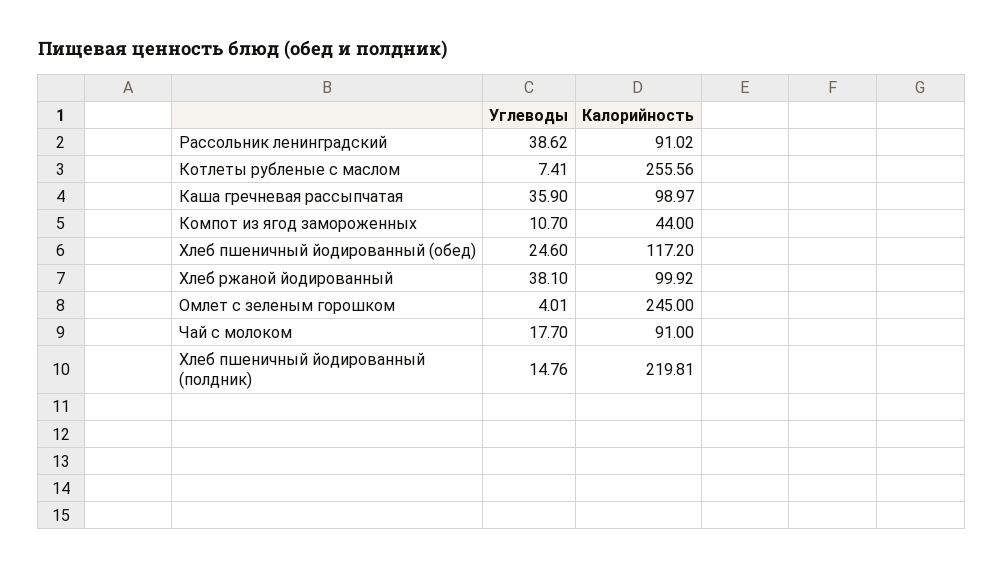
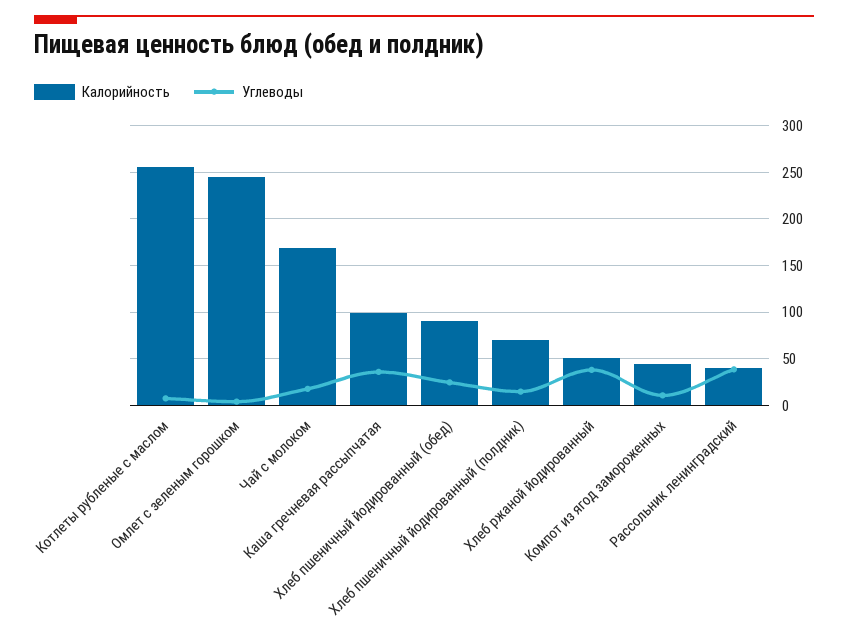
  {
    "Углеводы": {
      "Рассольник ленинградский": 38.62,
      "Котлеты рубленые с маслом": 7.41,
      "Каша гречневая рассыпчатая": 35.9,
      "Компот из ягод замороженных": 10.7,
      "Хлеб пшеничный йодированный (обед)": 24.6,
      "Хлеб ржаной йодированный": 38.1,
      "Омлет с зеленым горошком": 4.01,
      "Чай с молоком": 17.7,
      "Хлеб пшеничный йодированный (полдник)": 14.76
    },
    "Калорийность": {
-     "Рассольник ленинградский": 91.02,
+     "Рассольник ленинградский": 40,
      "Котлеты рубленые с маслом": 255.56,
      "Каша гречневая рассыпчатая": 98.97,
      "Компот из ягод замороженных": 44,
-     "Хлеб пшеничный йодированный (обед)": 117.2,
+     "Хлеб пшеничный йодированный (обед)": 90,
-     "Хлеб ржаной йодированный": 99.92,
+     "Хлеб ржаной йодированный": 50,
      "Омлет с зеленым горошком": 245,
-     "Чай с молоком": 91,
+     "Чай с молоком": 170,
-     "Хлеб пшеничный йодированный (полдник)": 219.81
+     "Хлеб пшеничный йодированный (полдник)": 70
    }
  }

